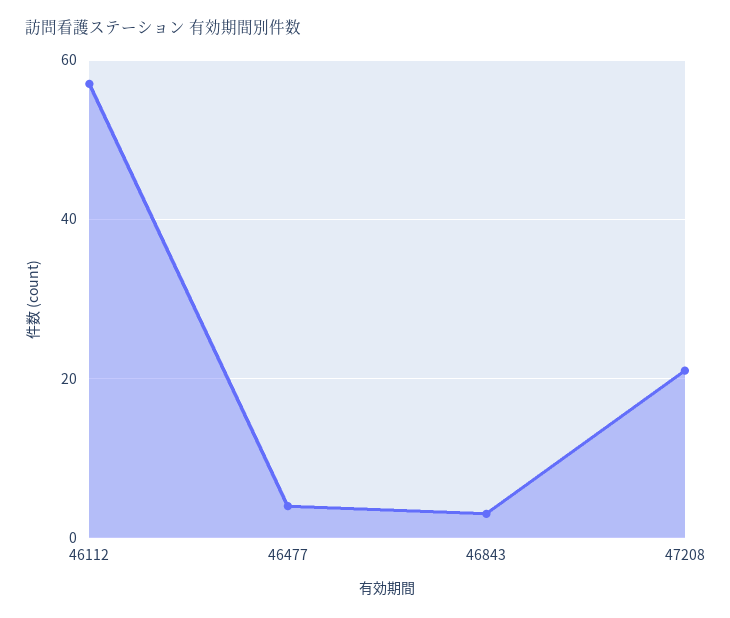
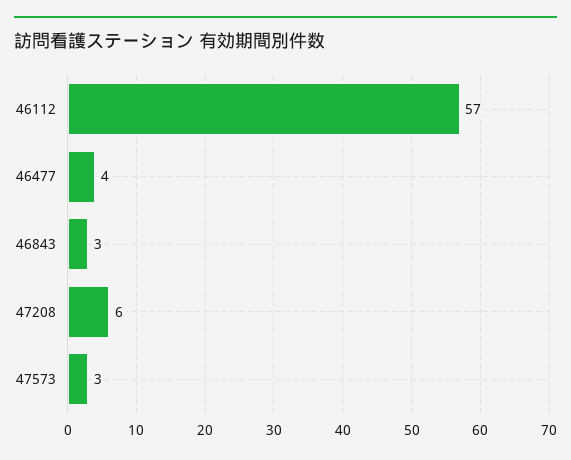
  {
    "46112": 57,
    "46477": 4,
    "46843": 3,
-   "47208": 20
+   "47208": 6,
+   "47573": 3
  }

